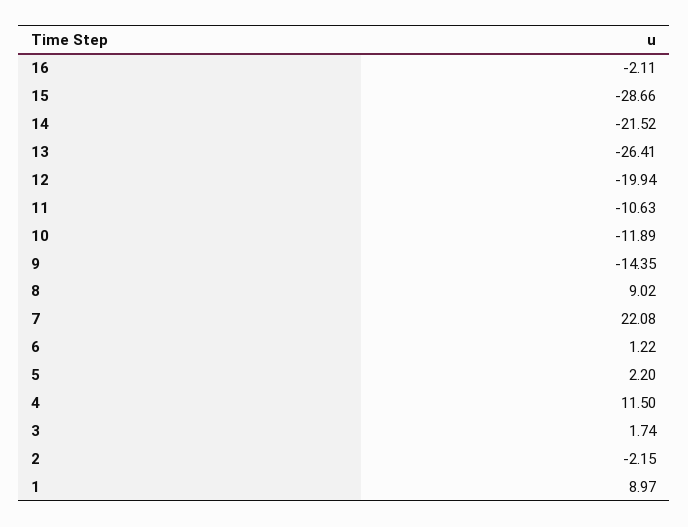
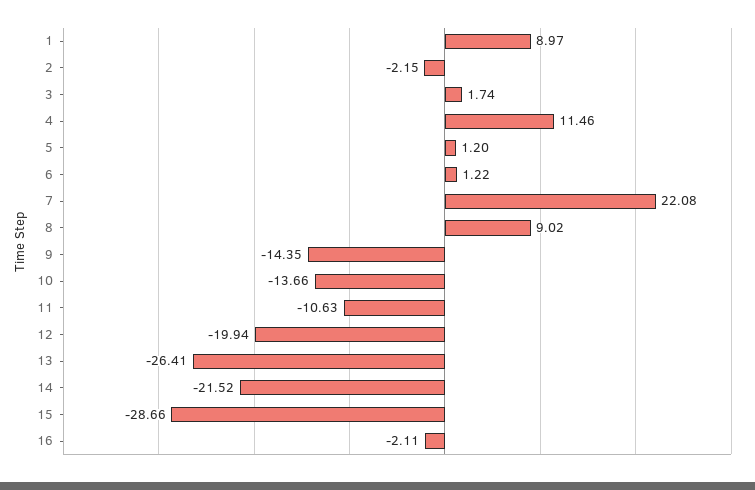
  {
    "16": -2.11,
    "15": -28.66,
    "14": -21.52,
    "13": -26.41,
    "12": -19.94,
    "11": -10.63,
-   "10": -11.89,
+   "10": -13.66,
    "9": -14.35,
    "8": 9.02,
    "7": 22.08,
    "6": 1.22,
-   "5": 2.2,
+   "5": 1.2,
-   "4": 11.5,
+   "4": 11.46,
    "3": 1.74,
    "2": -2.15,
    "1": 8.97
  }

